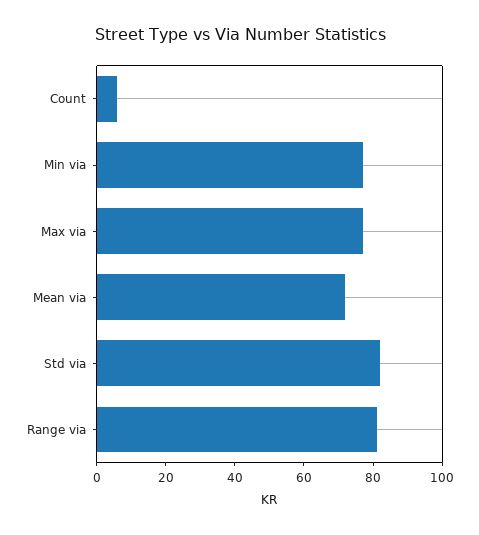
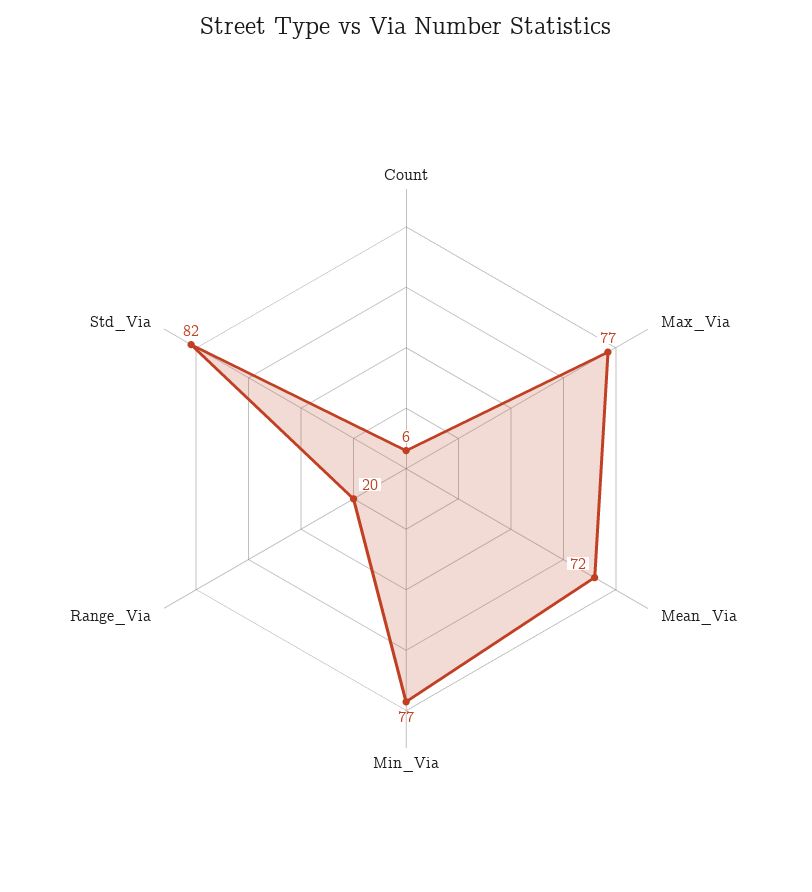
  {
    "Count": 6,
    "Min via": 77,
    "Max via": 77,
    "Mean via": 72,
    "Std via": 82,
-   "Range via": 80
+   "Range via": 20
  }

